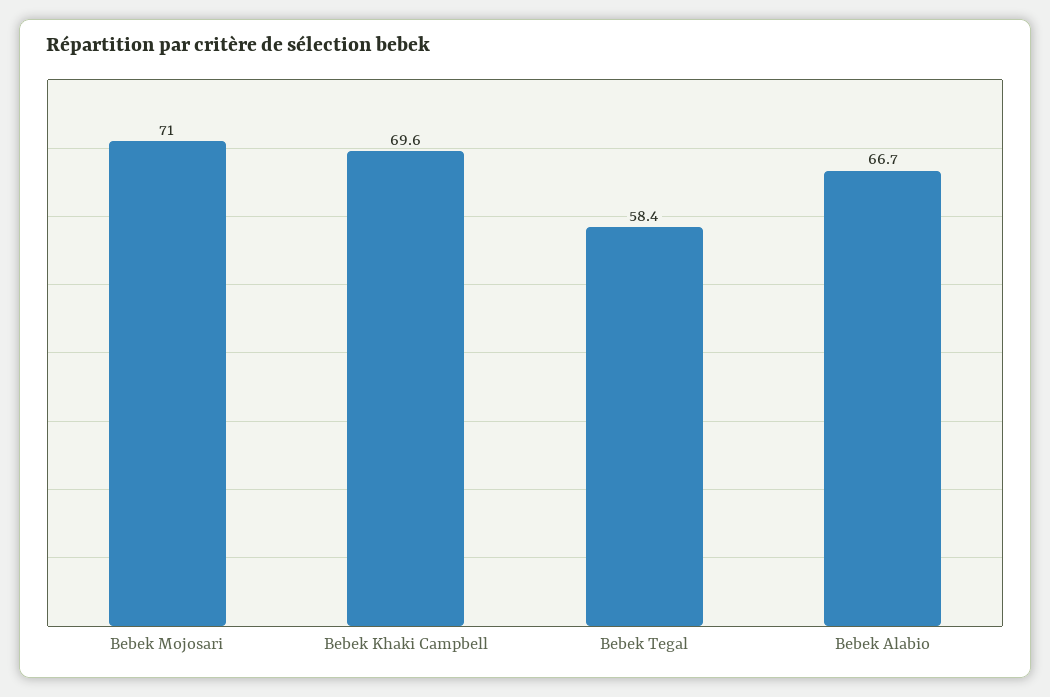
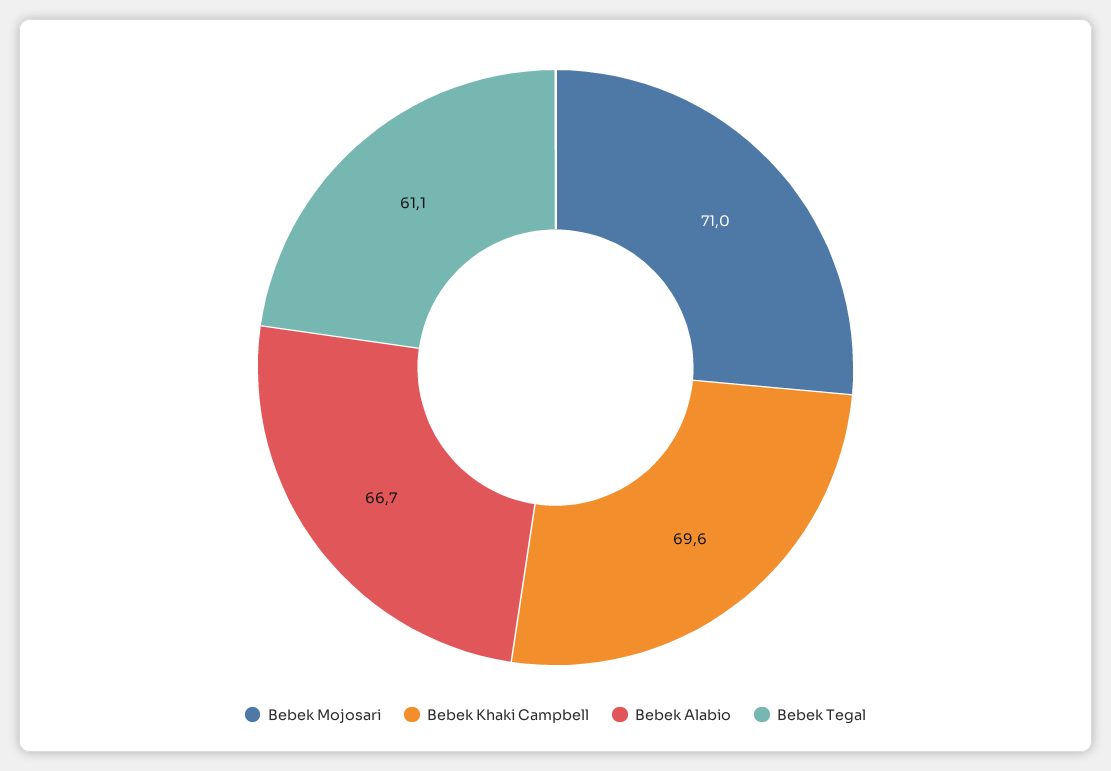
  {
    "Bebek Mojosari": 71,
    "Bebek Khaki Campbell": 69.6,
-   "Bebek Tegal": 58.4,
+   "Bebek Tegal": 61.1,
    "Bebek Alabio": 66.7
  }

